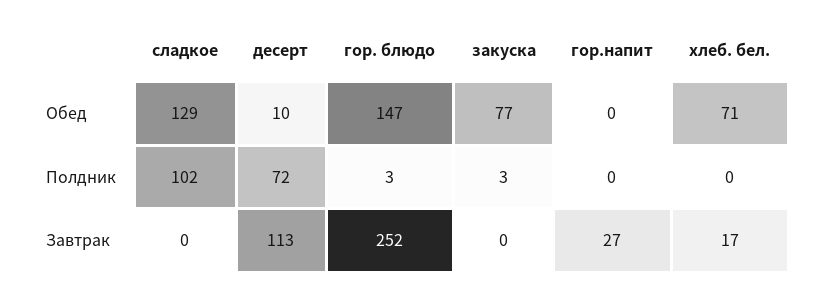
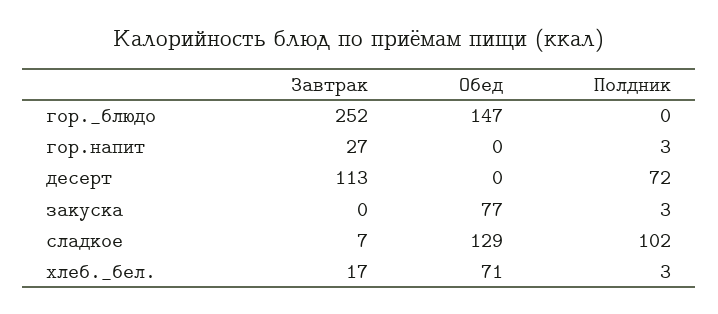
  {
    "сладкое": {
      "Обед": 129,
      "Полдник": 102,
-     "Завтрак": 0
+     "Завтрак": 7
    },
    "десерт": {
-     "Обед": 10,
+     "Обед": 0,
      "Полдник": 72,
      "Завтрак": 113
    },
    "гор. блюдо": {
      "Обед": 147,
-     "Полдник": 3,
+     "Полдник": 0,
      "Завтрак": 252
    },
    "закуска": {
      "Обед": 77,
      "Полдник": 3,
      "Завтрак": 0
    },
    "гор.напит": {
      "Обед": 0,
-     "Полдник": 0,
+     "Полдник": 3,
      "Завтрак": 27
    },
    "хлеб. бел.": {
      "Обед": 71,
-     "Полдник": 0,
+     "Полдник": 3,
      "Завтрак": 17
    }
  }

